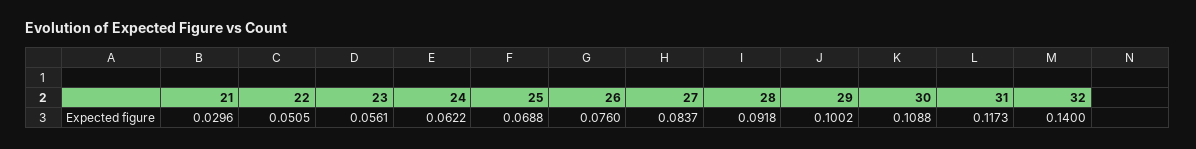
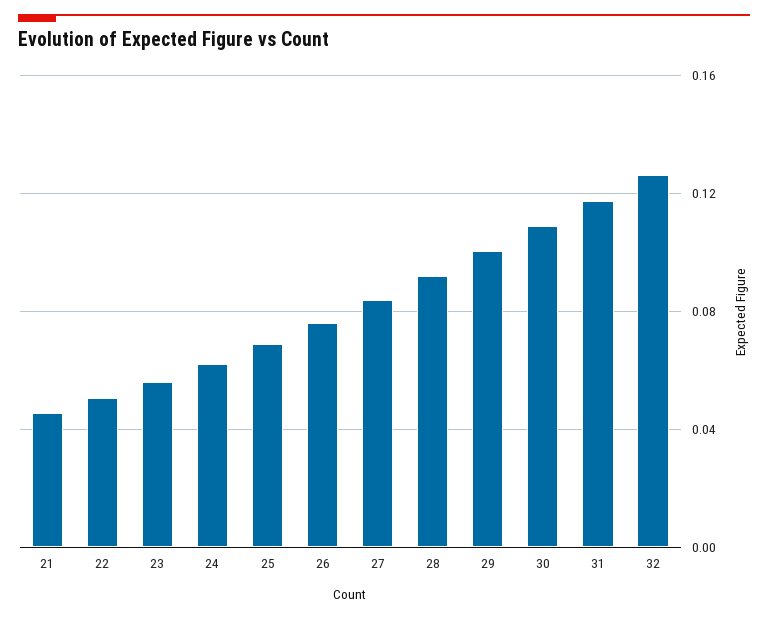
  {
-   "21": 0.0296,
+   "21": 0.045,
    "22": 0.0505,
    "23": 0.0561,
    "24": 0.0622,
    "25": 0.0688,
    "26": 0.076,
    "27": 0.0837,
    "28": 0.0918,
    "29": 0.1002,
    "30": 0.1088,
    "31": 0.1173,
-   "32": 0.14
+   "32": 0.125
  }

